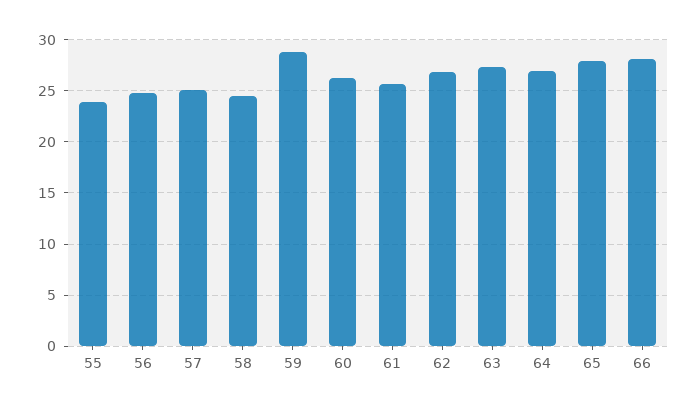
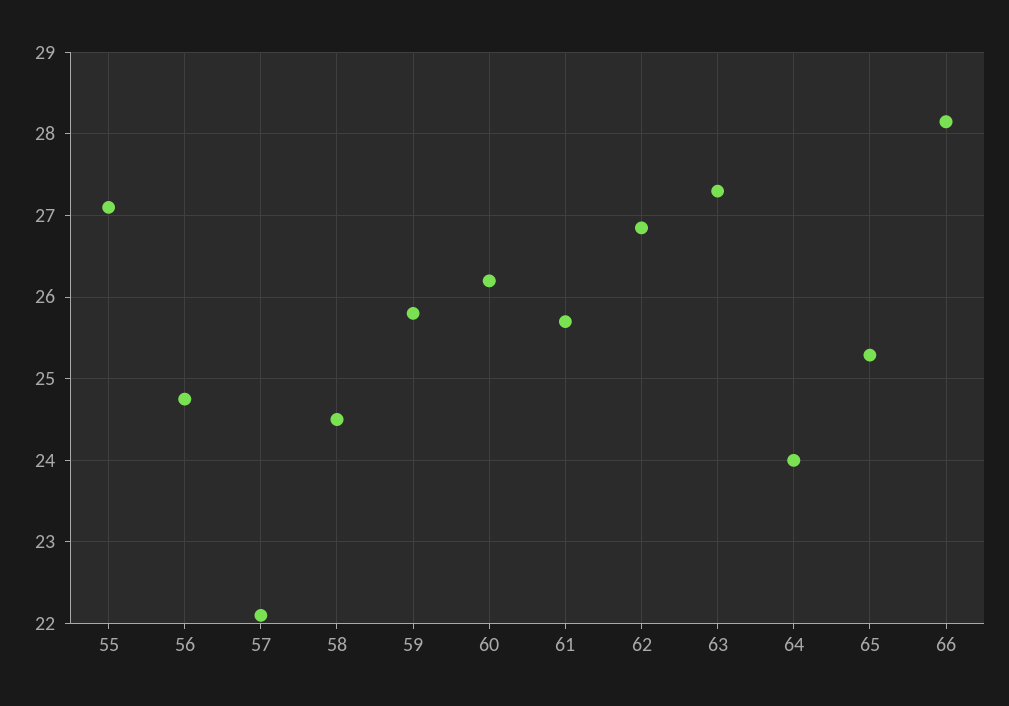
  {
-   "55": 24,
+   "55": 27.1,
    "56": 24.8,
-   "57": 25,
+   "57": 22.1,
    "58": 24.5,
-   "59": 29,
+   "59": 25.8,
    "60": 26.2,
    "61": 25.7,
    "62": 26.9,
    "63": 27.3,
-   "64": 27,
+   "64": 24,
-   "65": 28,
+   "65": 25.3,
    "66": 28.2
  }

